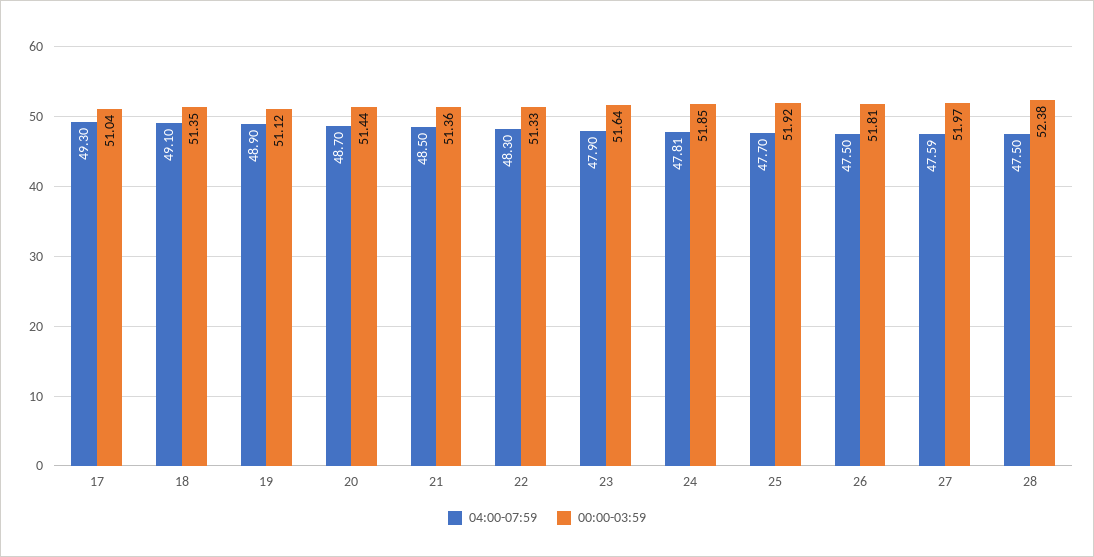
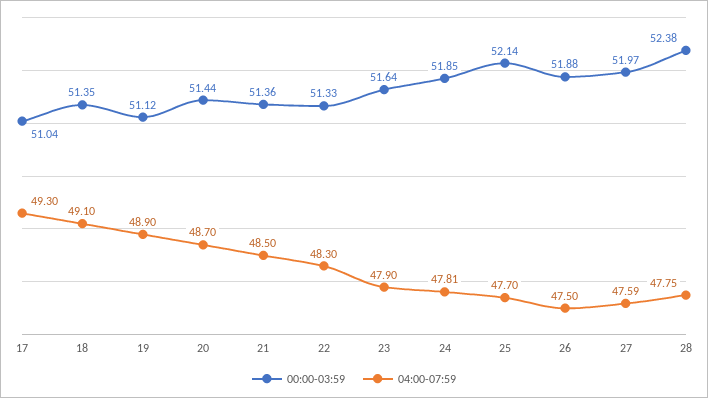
  {
    "04:00-07:59": {
      "17": 49.3,
      "18": 49.1,
      "19": 48.9,
      "20": 48.7,
      "21": 48.5,
      "22": 48.3,
      "23": 47.9,
      "24": 47.81,
      "25": 47.7,
      "26": 47.5,
      "27": 47.59,
-     "28": 47.5
+     "28": 47.75
    },
    "00:00-03:59": {
      "17": 51.04,
      "18": 51.35,
      "19": 51.12,
      "20": 51.44,
      "21": 51.36,
      "22": 51.33,
      "23": 51.64,
      "24": 51.85,
-     "25": 51.92,
+     "25": 52.14,
-     "26": 51.81,
+     "26": 51.88,
      "27": 51.97,
      "28": 52.38
    }
  }

